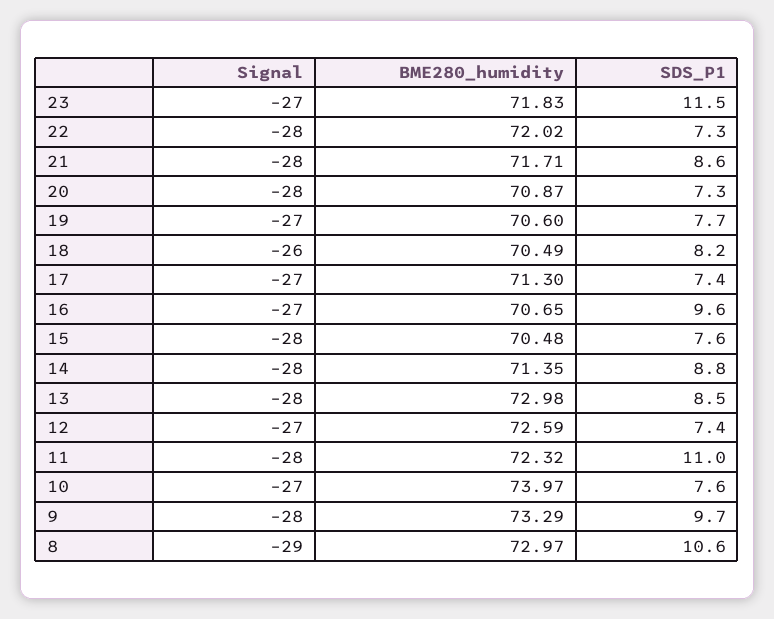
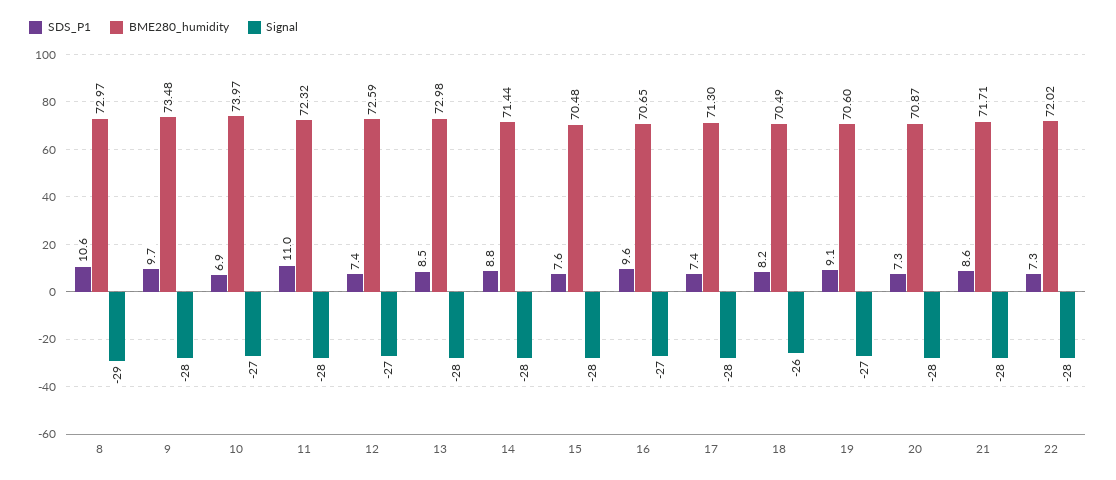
  {
    "Signal": {
-     "23": -27,
      "22": -28,
      "21": -28,
      "20": -28,
      "19": -27,
      "18": -26,
-     "17": -27,
+     "17": -28,
      "16": -27,
      "15": -28,
      "14": -28,
      "13": -28,
      "12": -27,
      "11": -28,
      "10": -27,
      "9": -28,
      "8": -29
    },
    "BME280_humidity": {
-     "23": 71.83,
      "22": 72.02,
      "21": 71.71,
      "20": 70.87,
      "19": 70.6,
      "18": 70.49,
      "17": 71.3,
      "16": 70.65,
      "15": 70.48,
-     "14": 71.35,
+     "14": 71.44,
      "13": 72.98,
      "12": 72.59,
      "11": 72.32,
      "10": 73.97,
-     "9": 73.29,
+     "9": 73.48,
      "8": 72.97
    },
    "SDS_P1": {
-     "23": 11.5,
      "22": 7.3,
      "21": 8.6,
      "20": 7.3,
-     "19": 7.7,
+     "19": 9.1,
      "18": 8.2,
      "17": 7.4,
      "16": 9.6,
      "15": 7.6,
      "14": 8.8,
      "13": 8.5,
      "12": 7.4,
      "11": 11,
-     "10": 7.6,
+     "10": 6.9,
      "9": 9.7,
      "8": 10.6
    }
  }

